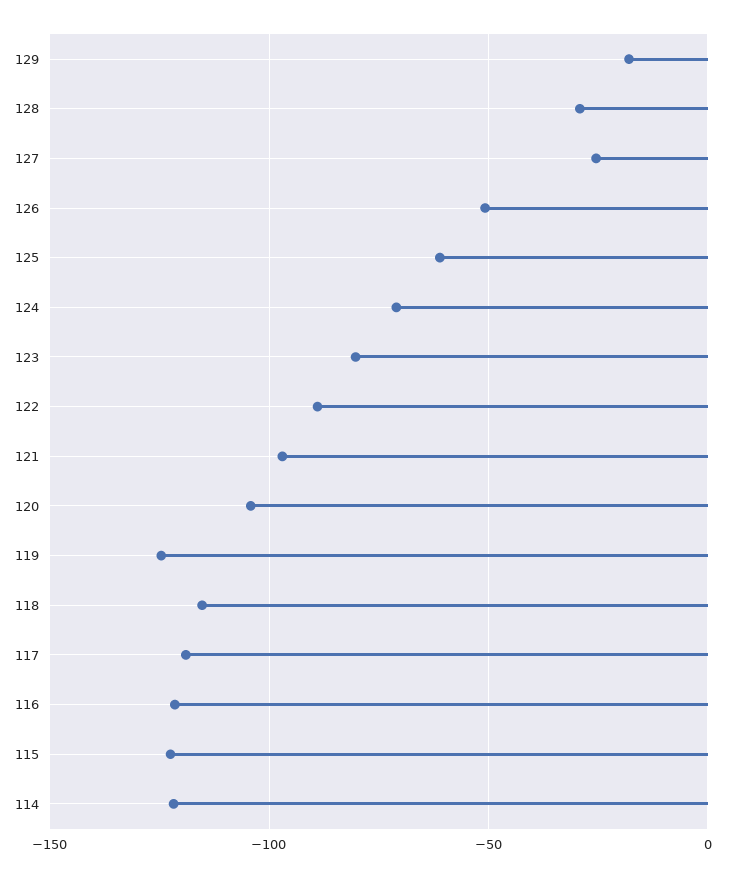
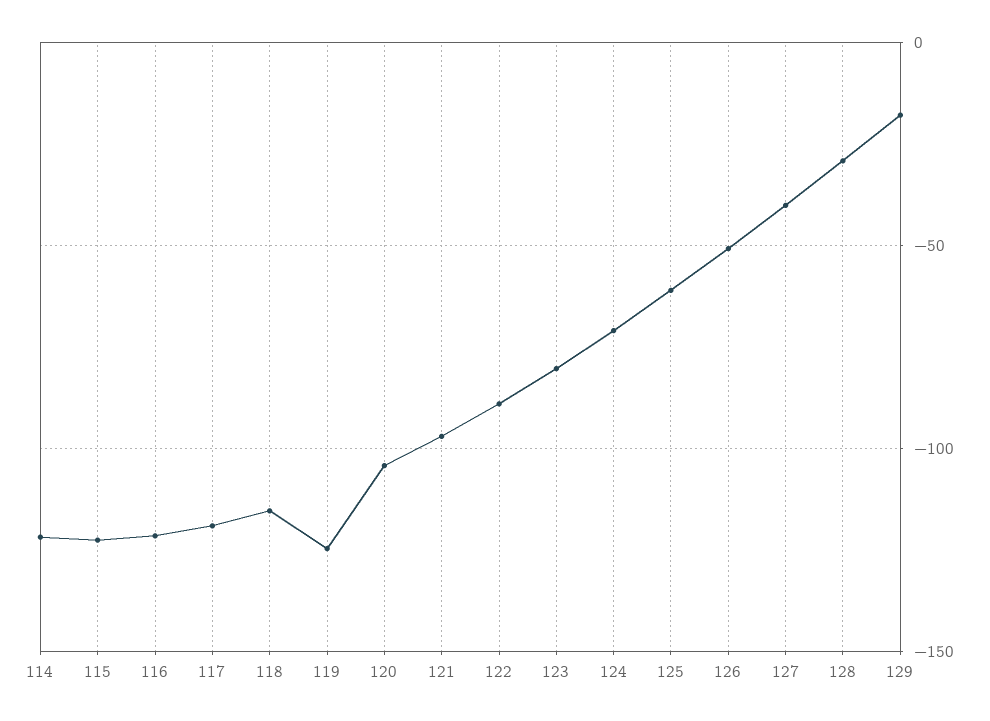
  {
    "129": -20,
    "128": -30,
-   "127": -25,
+   "127": -40,
    "126": -50,
    "125": -60,
    "124": -70,
    "123": -80,
    "122": -90,
    "121": -95,
    "120": -105,
    "119": -125,
    "118": -115,
    "117": -120,
    "116": -120,
    "115": -125,
    "114": -120
  }

